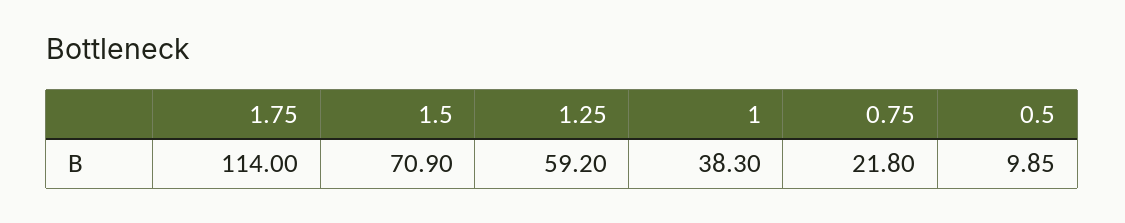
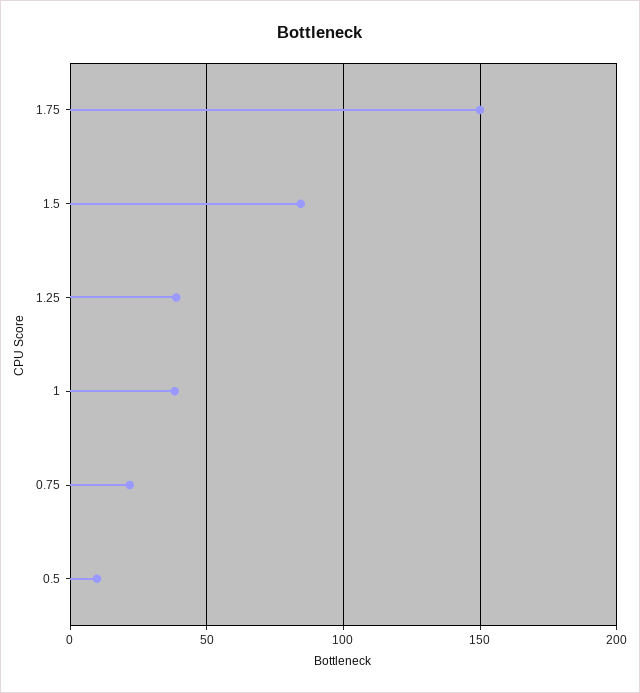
  {
-   "1.75": 114,
+   "1.75": 150,
-   "1.5": 70.9,
+   "1.5": 85,
-   "1.25": 59.2,
+   "1.25": 40,
    "1": 38.3,
    "0.75": 21.8,
    "0.5": 9.85
  }

